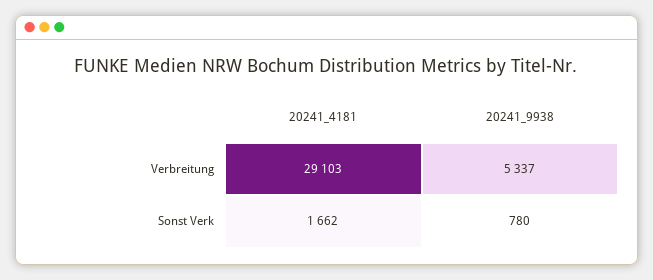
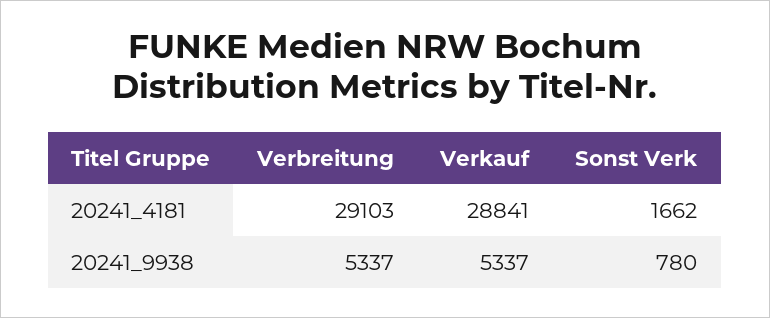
  {
    "20241_4181": {
      "Verbreitung": 29103,
-     "Sonst Verk": 1662
+     "Sonst Verk": 1662,
+     "Verkauf": 28841
    },
    "20241_9938": {
      "Verbreitung": 5337,
-     "Sonst Verk": 780
+     "Sonst Verk": 780,
+     "Verkauf": 5337
    }
  }

